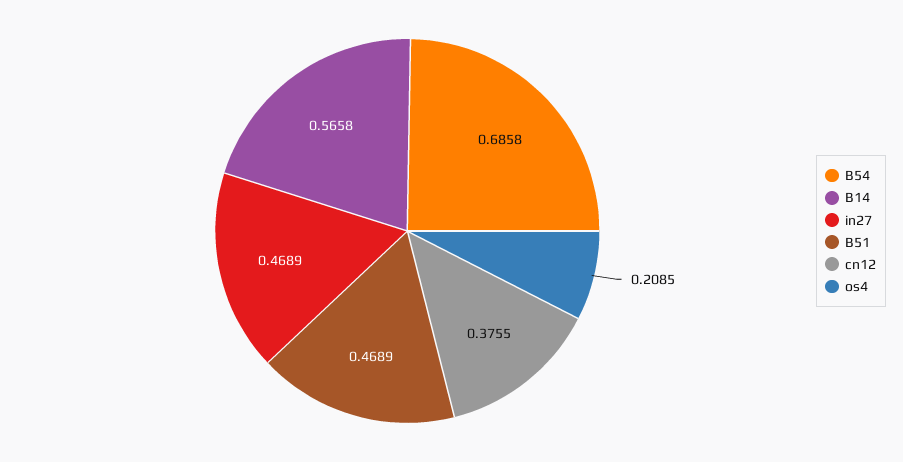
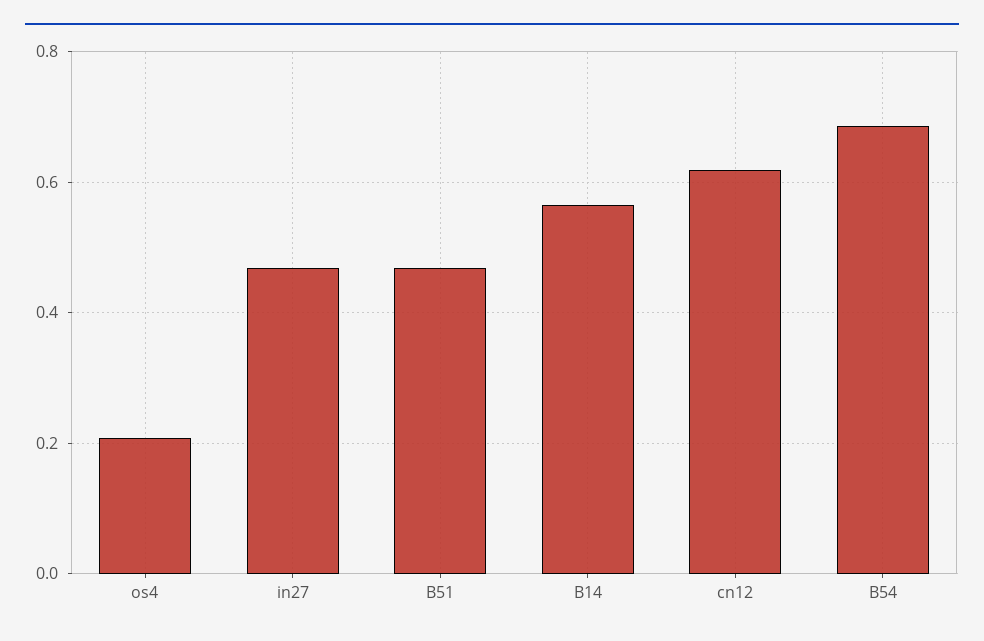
  {
    "B54": 0.6858,
    "B14": 0.5658,
    "in27": 0.4689,
    "B51": 0.4689,
-   "cn12": 0.3755,
+   "cn12": 0.62,
    "os4": 0.2085
  }

